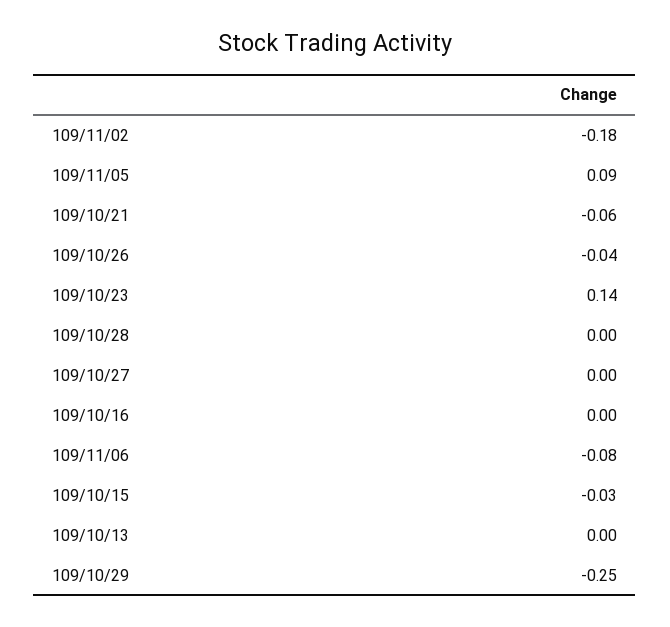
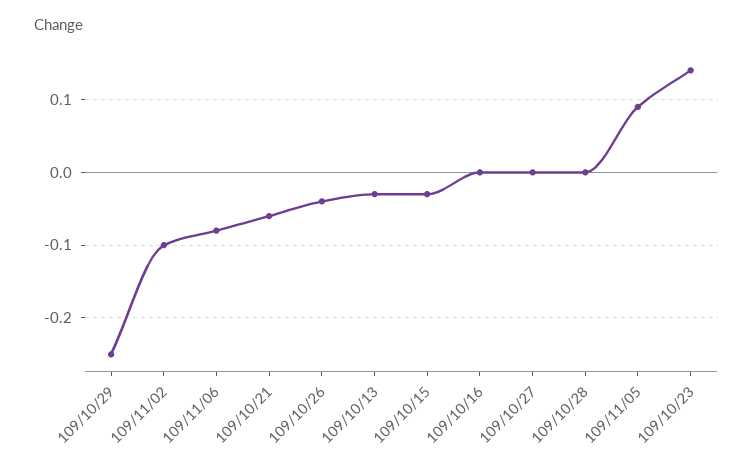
  {
-   "109/11/02": -0.18,
+   "109/11/02": -0.1,
    "109/11/05": 0.09,
    "109/10/21": -0.06,
    "109/10/26": -0.04,
    "109/10/23": 0.14,
    "109/10/28": 0,
    "109/10/27": 0,
    "109/10/16": 0,
    "109/11/06": -0.08,
    "109/10/15": -0.03,
-   "109/10/13": 0,
+   "109/10/13": -0.03,
    "109/10/29": -0.25
  }

